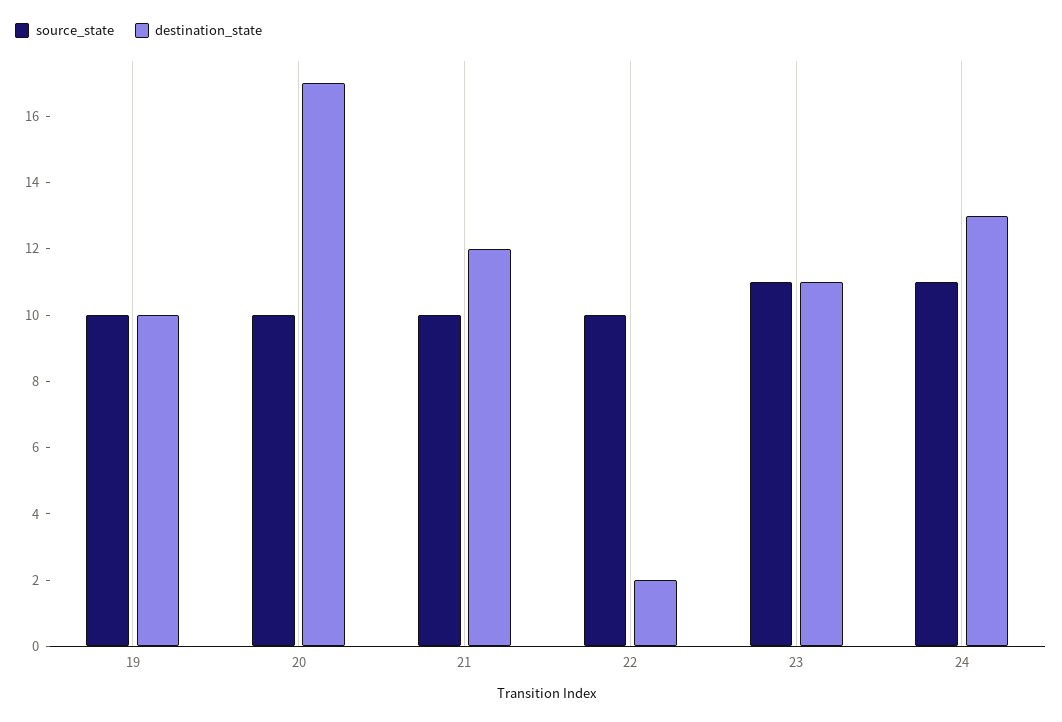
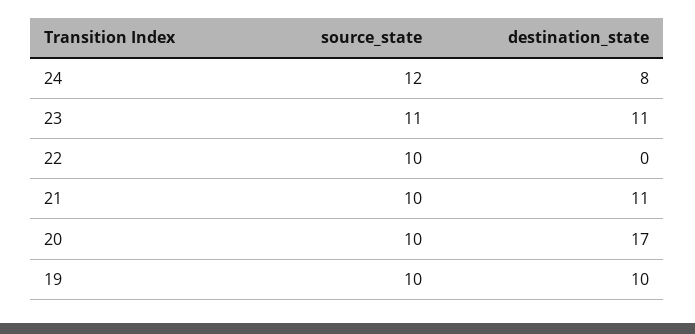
  {
    "source_state": {
      "19": 10,
      "20": 10,
      "21": 10,
      "22": 10,
      "23": 11,
-     "24": 11
+     "24": 12
    },
    "destination_state": {
      "19": 10,
      "20": 17,
-     "21": 12,
+     "21": 11,
-     "22": 2,
+     "22": 0,
      "23": 11,
-     "24": 13
+     "24": 8
    }
  }

